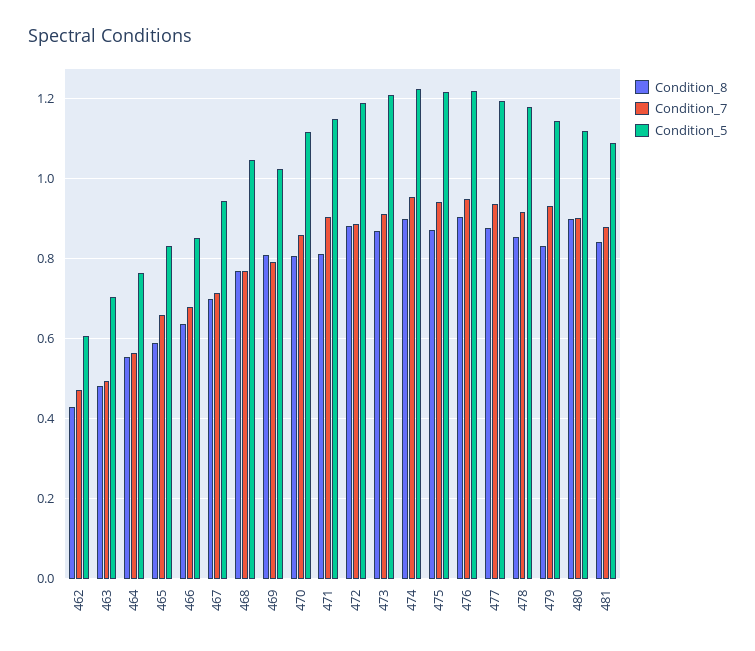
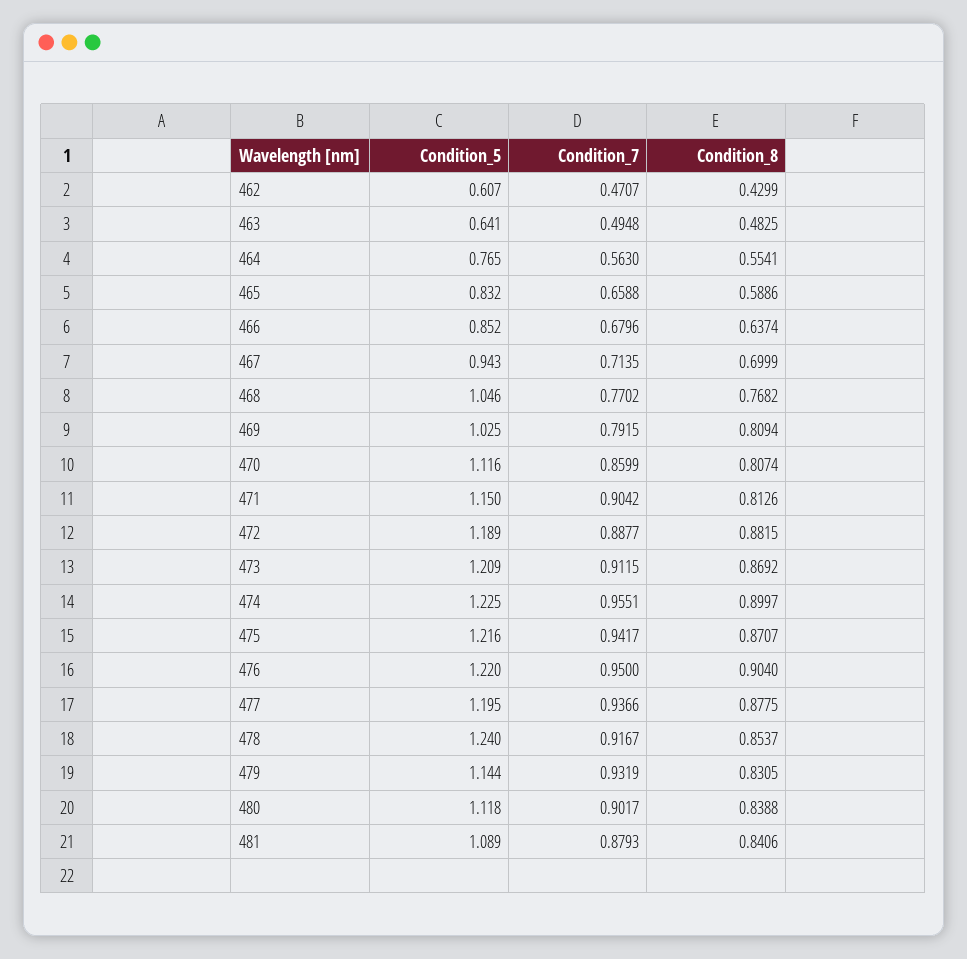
  {
    "Condition_8": {
      "462": 0.4299,
      "463": 0.4825,
      "464": 0.5541,
      "465": 0.5886,
      "466": 0.6374,
      "467": 0.6999,
      "468": 0.7682,
      "469": 0.8094,
      "470": 0.8074,
      "471": 0.8126,
      "472": 0.8815,
      "473": 0.8692,
      "474": 0.8997,
      "475": 0.8707,
      "476": 0.904,
      "477": 0.8775,
      "478": 0.8537,
      "479": 0.8305,
-     "480": 0.9,
+     "480": 0.8388,
      "481": 0.8406
    },
    "Condition_7": {
      "462": 0.4707,
      "463": 0.4948,
      "464": 0.563,
      "465": 0.6588,
      "466": 0.6796,
      "467": 0.7135,
      "468": 0.7702,
      "469": 0.7915,
      "470": 0.8599,
      "471": 0.9042,
      "472": 0.8877,
      "473": 0.9115,
      "474": 0.9551,
      "475": 0.9417,
      "476": 0.95,
      "477": 0.9366,
      "478": 0.9167,
      "479": 0.9319,
      "480": 0.9017,
      "481": 0.8793
    },
    "Condition_5": {
      "462": 0.607,
-     "463": 0.7,
+     "463": 0.641,
      "464": 0.765,
      "465": 0.832,
      "466": 0.852,
      "467": 0.943,
      "468": 1.046,
      "469": 1.025,
      "470": 1.116,
      "471": 1.15,
      "472": 1.189,
      "473": 1.209,
      "474": 1.225,
      "475": 1.216,
      "476": 1.22,
      "477": 1.195,
-     "478": 1.18,
+     "478": 1.24,
      "479": 1.144,
      "480": 1.118,
      "481": 1.089
    }
  }

